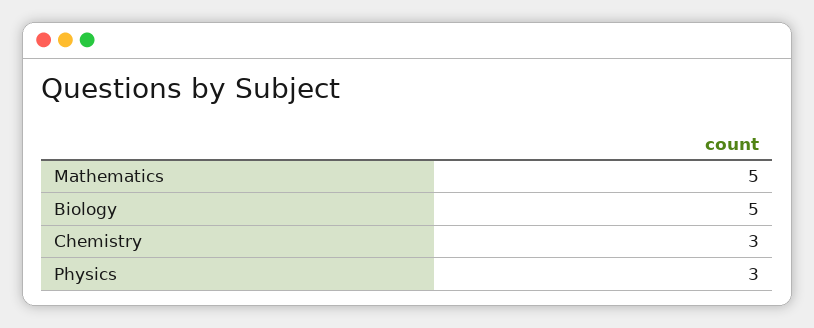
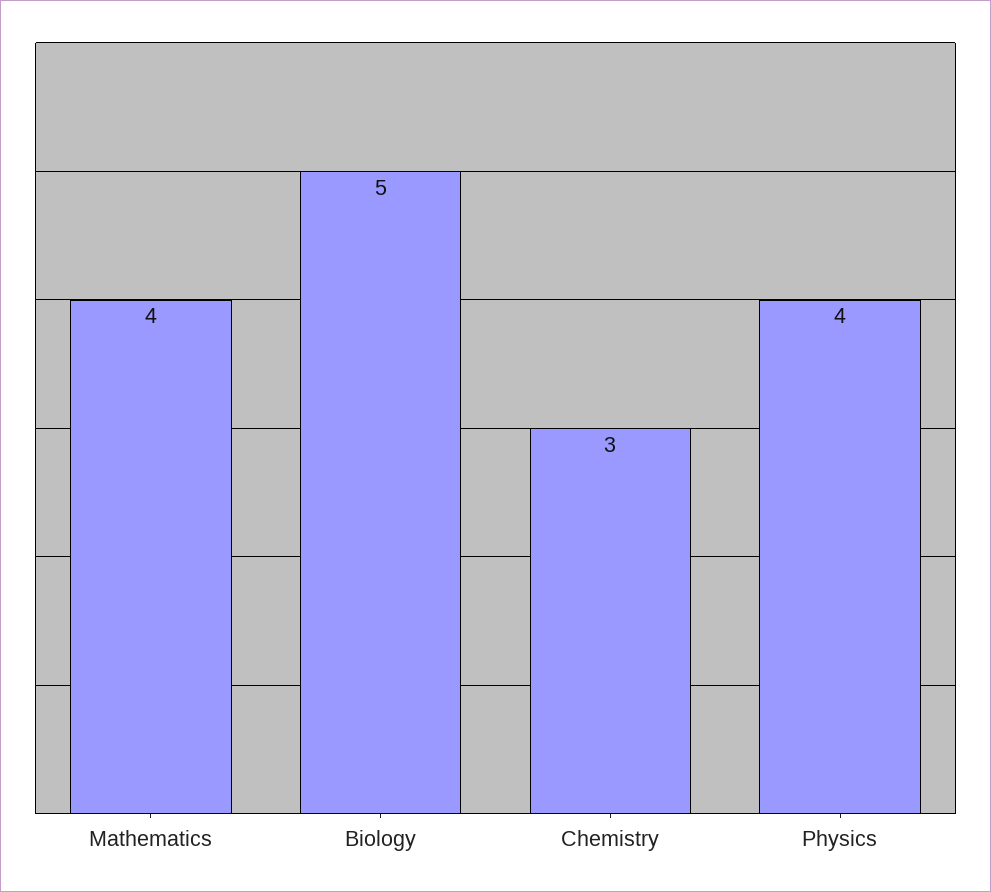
  {
-   "Mathematics": 5,
+   "Mathematics": 4,
    "Biology": 5,
    "Chemistry": 3,
-   "Physics": 3
+   "Physics": 4
  }

